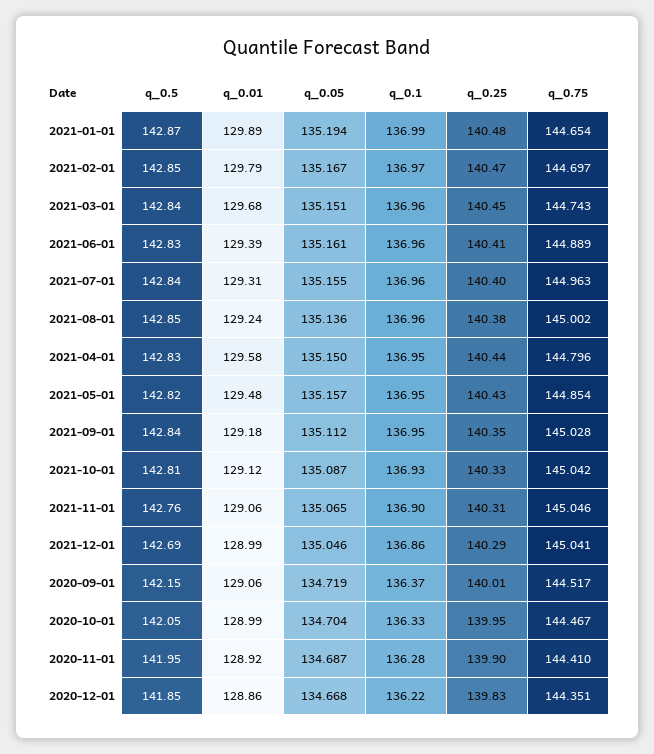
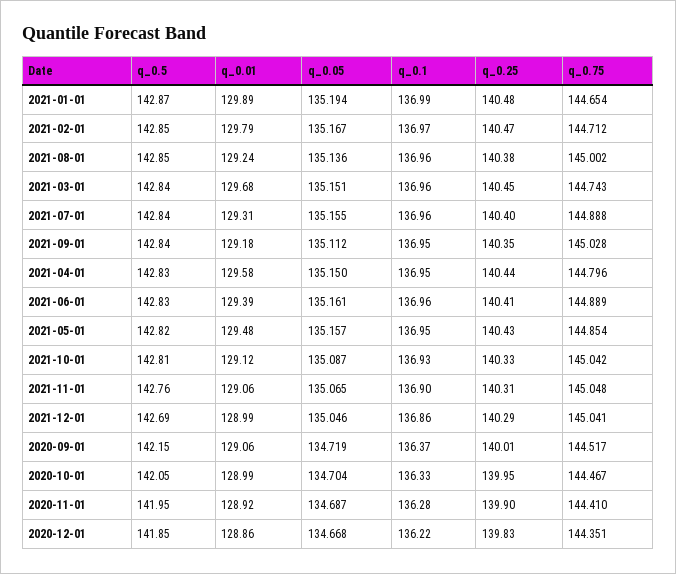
  {
    "q_0.5": {
      "2021-01-01": 142.87,
      "2021-02-01": 142.85,
      "2021-03-01": 142.84,
      "2021-06-01": 142.83,
      "2021-07-01": 142.84,
      "2021-08-01": 142.85,
      "2021-04-01": 142.83,
      "2021-05-01": 142.82,
      "2021-09-01": 142.84,
      "2021-10-01": 142.81,
      "2021-11-01": 142.76,
      "2021-12-01": 142.69,
      "2020-09-01": 142.15,
      "2020-10-01": 142.05,
      "2020-11-01": 141.95,
      "2020-12-01": 141.85
    },
    "q_0.01": {
      "2021-01-01": 129.89,
      "2021-02-01": 129.79,
      "2021-03-01": 129.68,
      "2021-06-01": 129.39,
      "2021-07-01": 129.31,
      "2021-08-01": 129.24,
      "2021-04-01": 129.58,
      "2021-05-01": 129.48,
      "2021-09-01": 129.18,
      "2021-10-01": 129.12,
      "2021-11-01": 129.06,
      "2021-12-01": 128.99,
      "2020-09-01": 129.06,
      "2020-10-01": 128.99,
      "2020-11-01": 128.92,
      "2020-12-01": 128.86
    },
    "q_0.05": {
      "2021-01-01": 135.194,
      "2021-02-01": 135.167,
      "2021-03-01": 135.151,
      "2021-06-01": 135.161,
      "2021-07-01": 135.155,
      "2021-08-01": 135.136,
      "2021-04-01": 135.15,
      "2021-05-01": 135.157,
      "2021-09-01": 135.112,
      "2021-10-01": 135.087,
      "2021-11-01": 135.065,
      "2021-12-01": 135.046,
      "2020-09-01": 134.719,
      "2020-10-01": 134.704,
      "2020-11-01": 134.687,
      "2020-12-01": 134.668
    },
    "q_0.1": {
      "2021-01-01": 136.99,
      "2021-02-01": 136.97,
      "2021-03-01": 136.96,
      "2021-06-01": 136.96,
      "2021-07-01": 136.96,
      "2021-08-01": 136.96,
      "2021-04-01": 136.95,
      "2021-05-01": 136.95,
      "2021-09-01": 136.95,
      "2021-10-01": 136.93,
      "2021-11-01": 136.9,
      "2021-12-01": 136.86,
      "2020-09-01": 136.37,
      "2020-10-01": 136.33,
      "2020-11-01": 136.28,
      "2020-12-01": 136.22
    },
    "q_0.25": {
      "2021-01-01": 140.48,
      "2021-02-01": 140.47,
      "2021-03-01": 140.45,
      "2021-06-01": 140.41,
      "2021-07-01": 140.4,
      "2021-08-01": 140.38,
      "2021-04-01": 140.44,
      "2021-05-01": 140.43,
      "2021-09-01": 140.35,
      "2021-10-01": 140.33,
      "2021-11-01": 140.31,
      "2021-12-01": 140.29,
      "2020-09-01": 140.01,
      "2020-10-01": 139.95,
      "2020-11-01": 139.9,
      "2020-12-01": 139.83
    },
    "q_0.75": {
      "2021-01-01": 144.654,
-     "2021-02-01": 144.697,
+     "2021-02-01": 144.712,
      "2021-03-01": 144.743,
      "2021-06-01": 144.889,
-     "2021-07-01": 144.963,
+     "2021-07-01": 144.888,
      "2021-08-01": 145.002,
      "2021-04-01": 144.796,
      "2021-05-01": 144.854,
      "2021-09-01": 145.028,
      "2021-10-01": 145.042,
-     "2021-11-01": 145.046,
+     "2021-11-01": 145.048,
      "2021-12-01": 145.041,
      "2020-09-01": 144.517,
      "2020-10-01": 144.467,
      "2020-11-01": 144.41,
      "2020-12-01": 144.351
    }
  }

